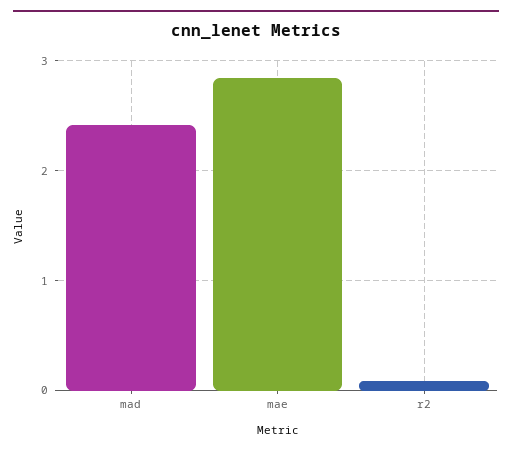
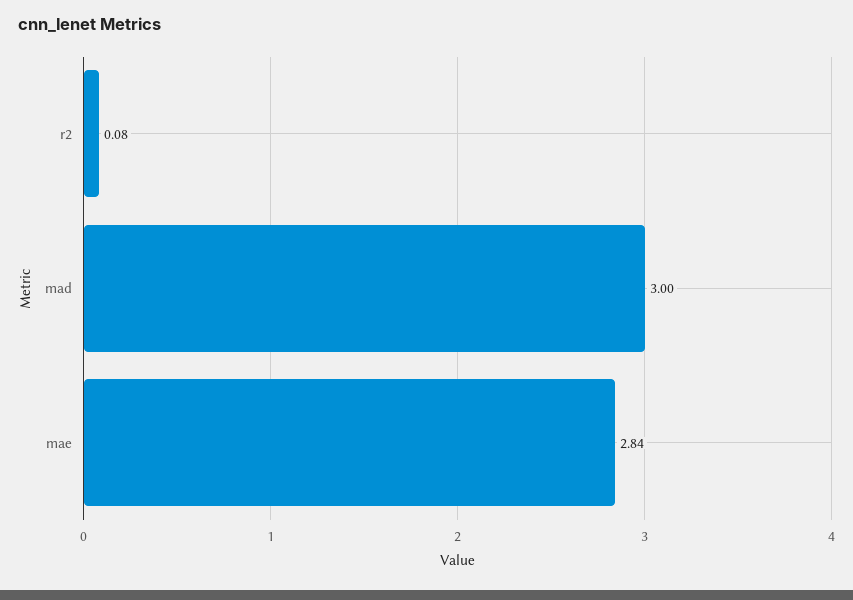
  {
-   "mad": 2.4,
+   "mad": 3,
    "mae": 2.84,
    "r2": 0.08
  }

